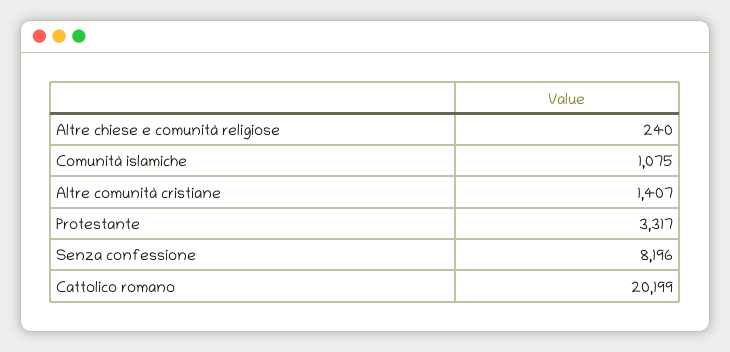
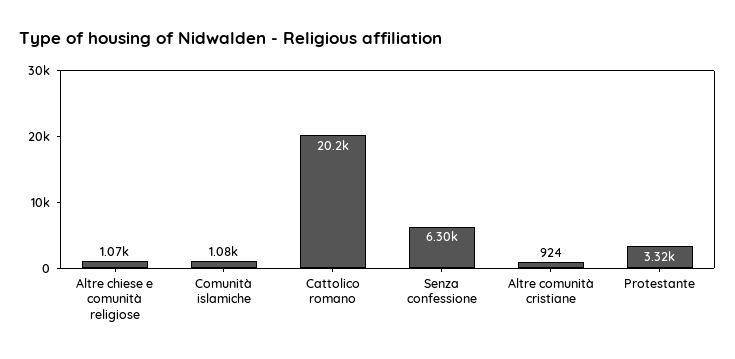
  {
-   "Altre chiese e comunità religiose": 240,
+   "Altre chiese e comunità religiose": 1070,
    "Comunità islamiche": 1075,
-   "Altre comunità cristiane": 1407,
+   "Altre comunità cristiane": 924,
    "Protestante": 3317,
-   "Senza confessione": 8196,
+   "Senza confessione": 6300,
    "Cattolico romano": 20199
  }

